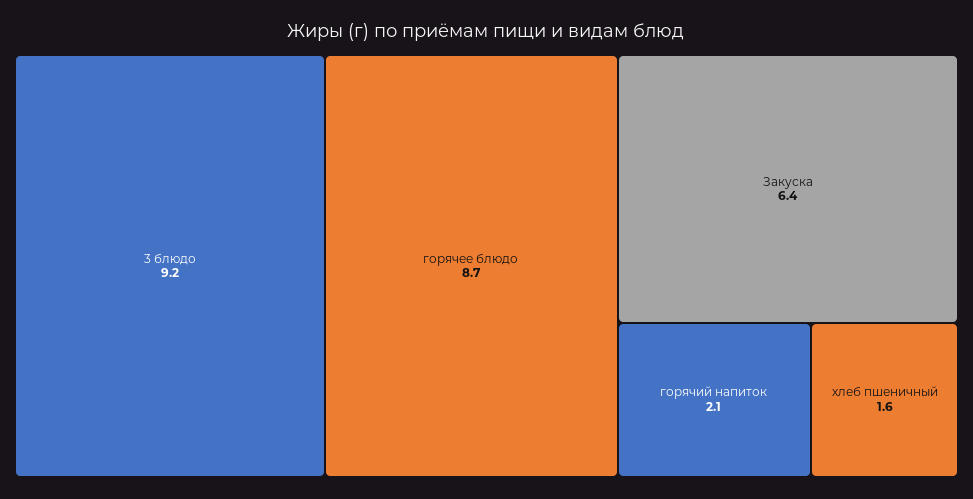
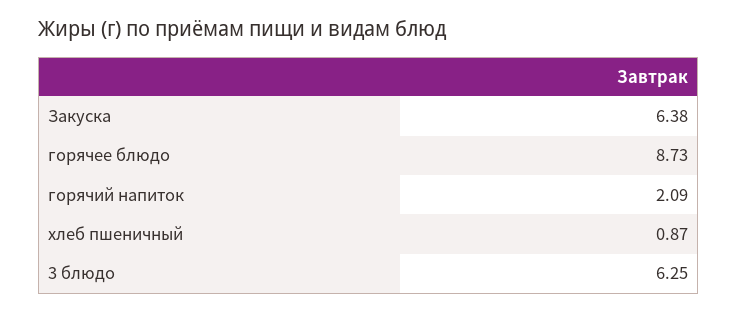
  {
-   "3 блюдо": 9.2,
+   "3 блюдо": 6.25,
    "горячее блюдо": 8.73,
    "Закуска": 6.38,
    "горячий напиток": 2.09,
-   "хлеб пшеничный": 1.6
+   "хлеб пшеничный": 0.87
  }

